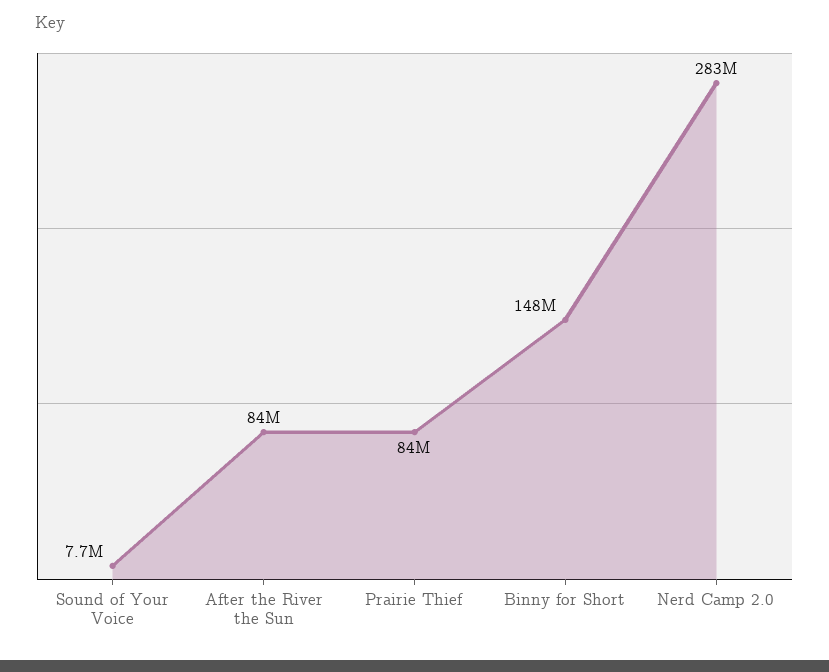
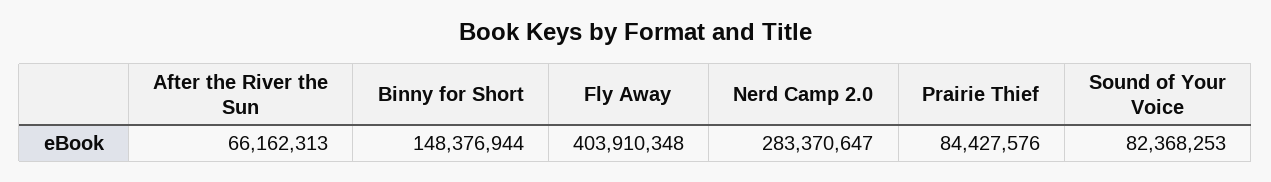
  {
-   "Sound of Your Voice": 7700000,
+   "Sound of Your Voice": 82368253,
-   "After the River the Sun": 84000000,
+   "After the River the Sun": 66162313,
    "Prairie Thief": 84427576,
    "Binny for Short": 148376944,
-   "Nerd Camp 2.0": 283370647
+   "Nerd Camp 2.0": 283370647,
+   "Fly Away": 403910348
  }

